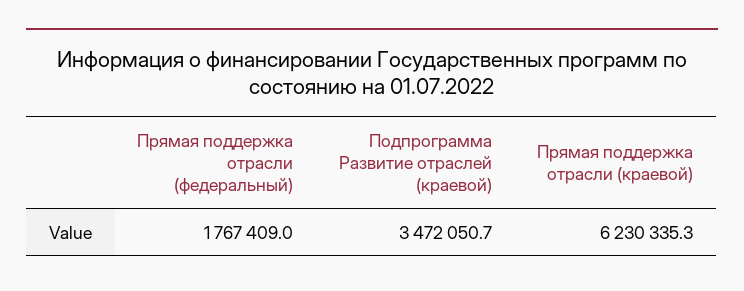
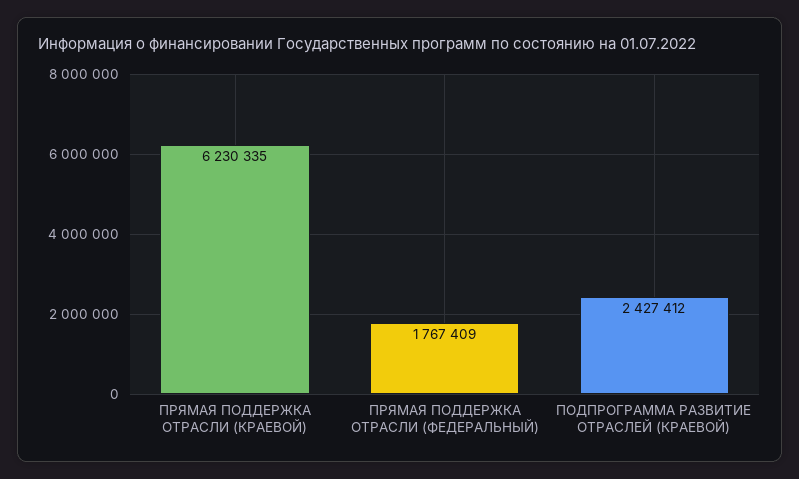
  {
    "Прямая поддержка отрасли (федеральный)": 1767409,
-   "Подпрограмма Развитие отраслей (краевой)": 3472050.7,
+   "Подпрограмма Развитие отраслей (краевой)": 2427412,
    "Прямая поддержка отрасли (краевой)": 6230335.3
  }

